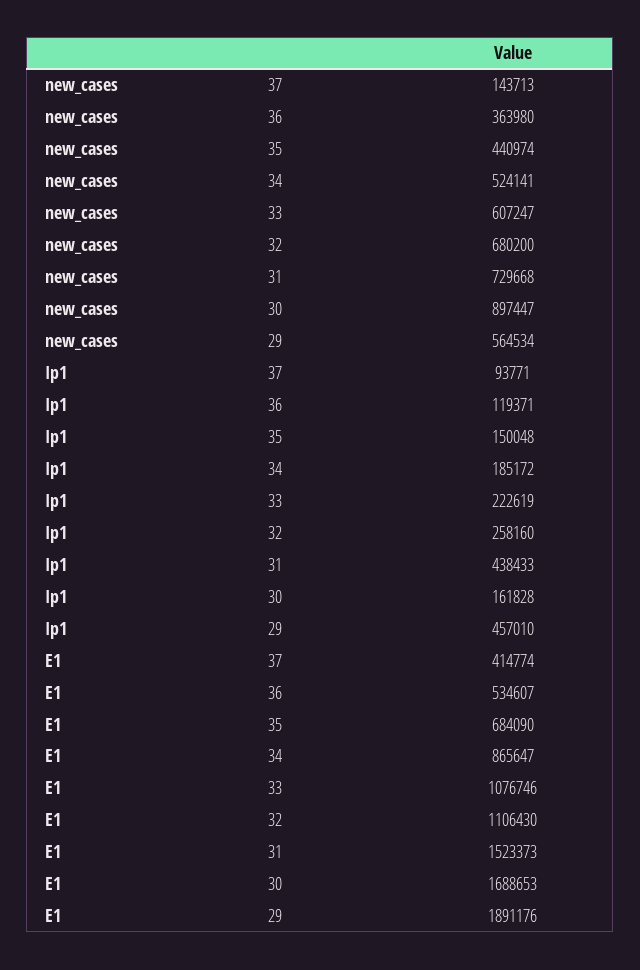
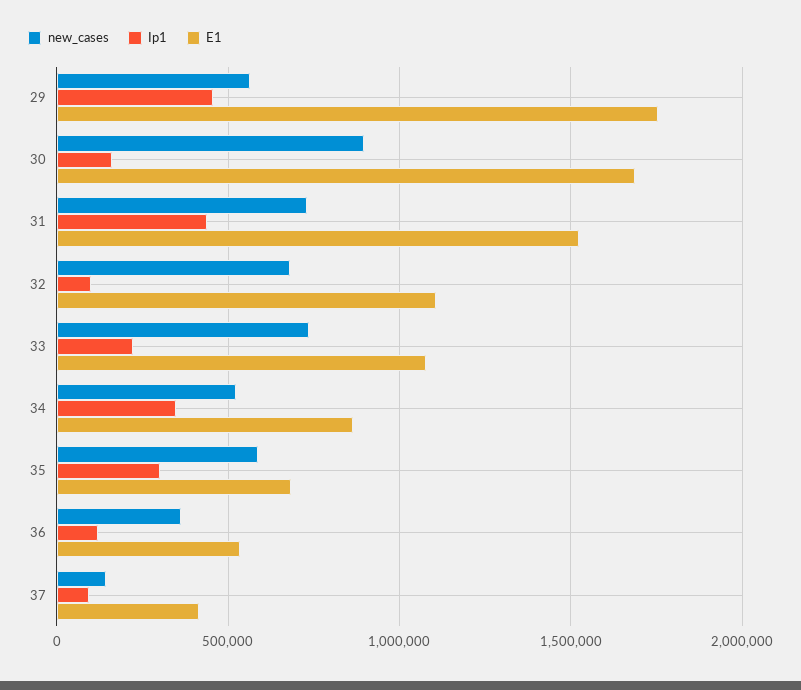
  {
    "new_cases": {
      "37": 143713,
      "36": 363980,
-     "35": 440974,
+     "35": 600000,
      "34": 524141,
-     "33": 607247,
+     "33": 750000,
      "32": 680200,
      "31": 729668,
      "30": 897447,
      "29": 564534
    },
    "Ip1": {
      "37": 93771,
      "36": 119371,
-     "35": 150048,
+     "35": 300000,
-     "34": 185172,
+     "34": 350000,
      "33": 222619,
-     "32": 258160,
+     "32": 100000,
      "31": 438433,
      "30": 161828,
      "29": 457010
    },
    "E1": {
      "37": 414774,
      "36": 534607,
      "35": 684090,
      "34": 865647,
      "33": 1076746,
      "32": 1106430,
      "31": 1523373,
      "30": 1688653,
-     "29": 1891176
+     "29": 1750000
    }
  }

